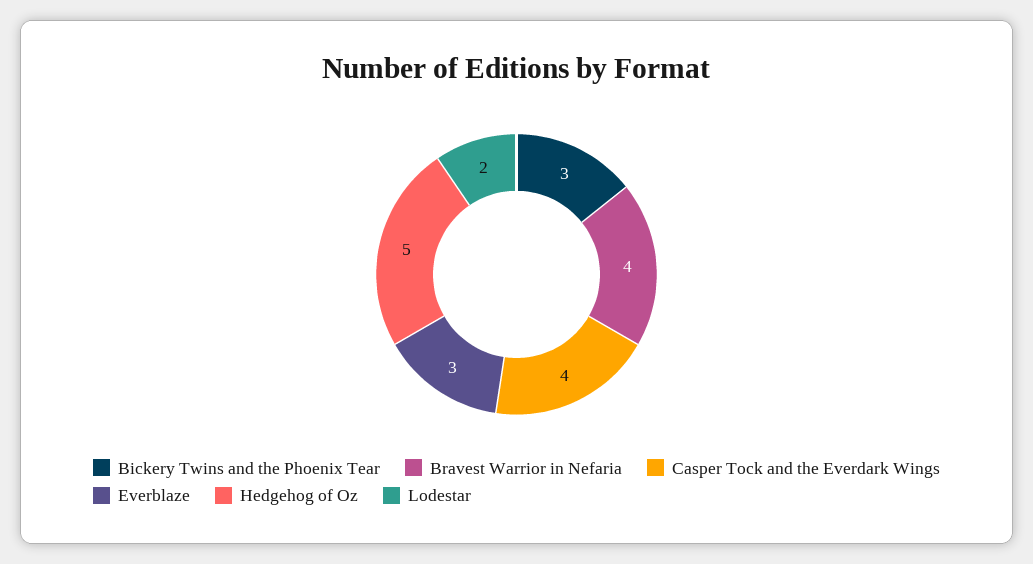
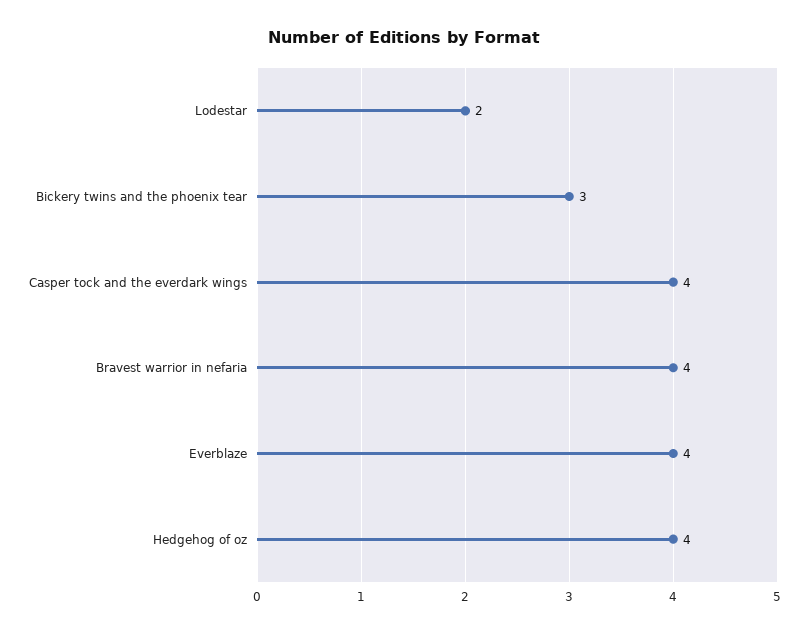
  {
    "Bickery Twins and the Phoenix Tear": 3,
    "Bravest Warrior in Nefaria": 4,
    "Casper Tock and the Everdark Wings": 4,
-   "Everblaze": 3,
+   "Everblaze": 4,
-   "Hedgehog of Oz": 5,
+   "Hedgehog of Oz": 4,
    "Lodestar": 2
  }

